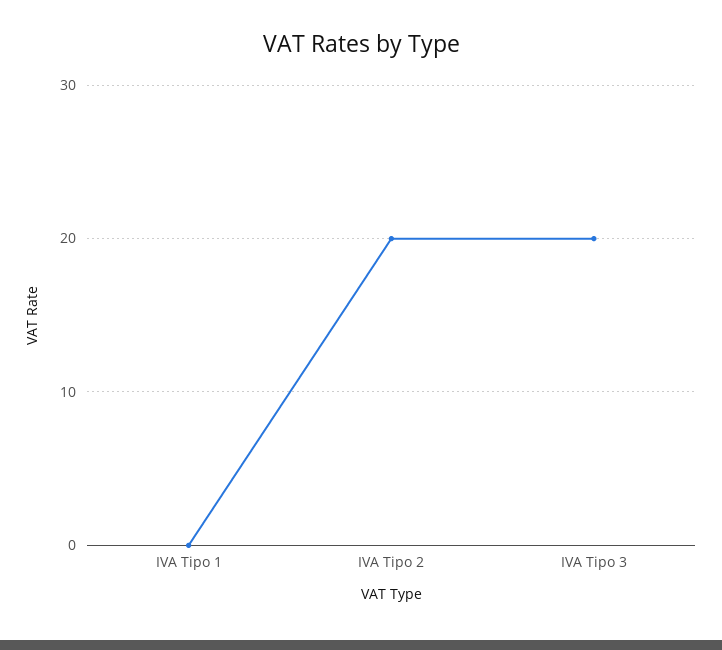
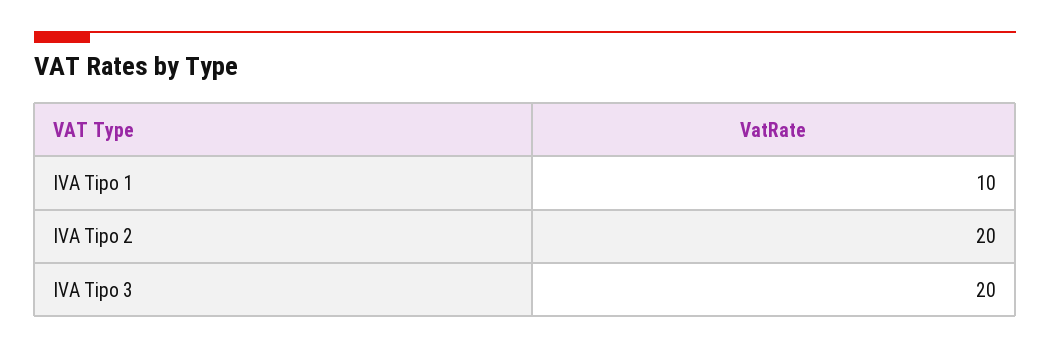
  {
-   "IVA Tipo 1": 0,
+   "IVA Tipo 1": 10,
    "IVA Tipo 2": 20,
    "IVA Tipo 3": 20
  }

